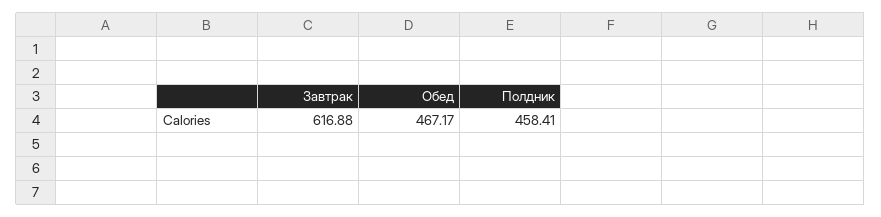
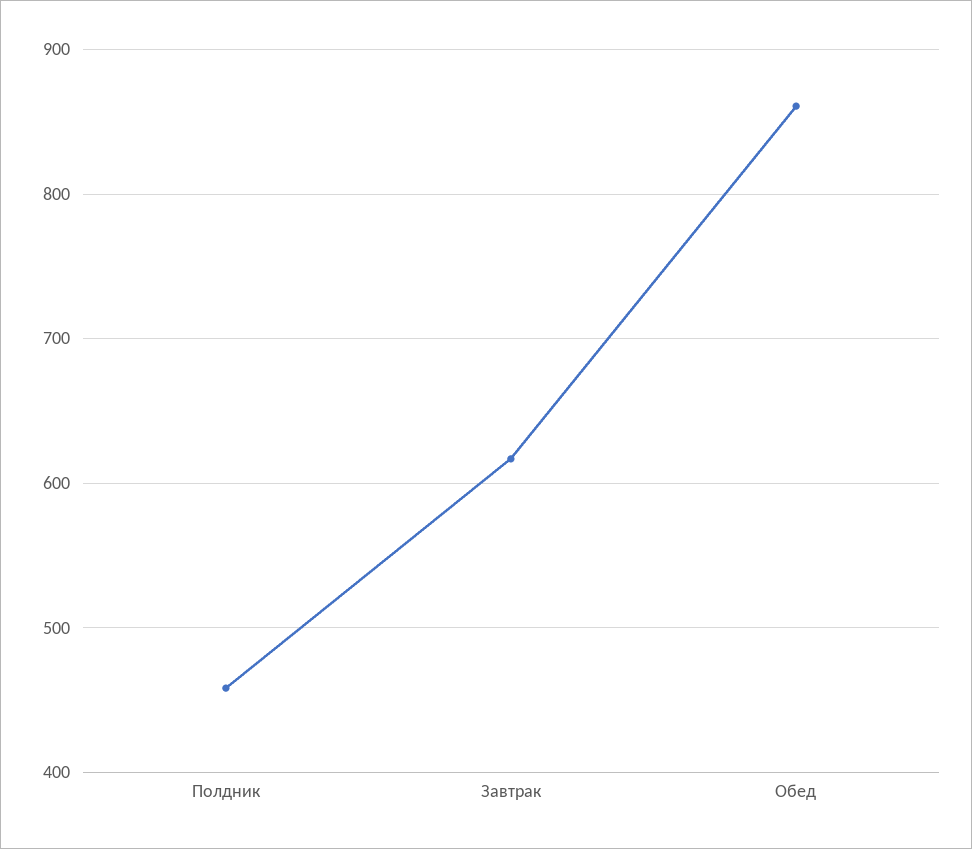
  {
    "Завтрак": 616.88,
-   "Обед": 467.17,
+   "Обед": 860,
    "Полдник": 458.41
  }

